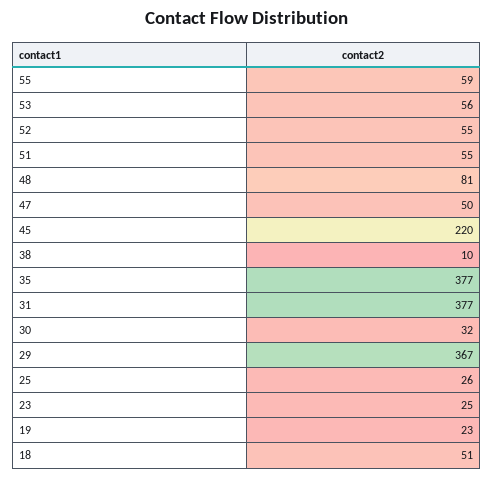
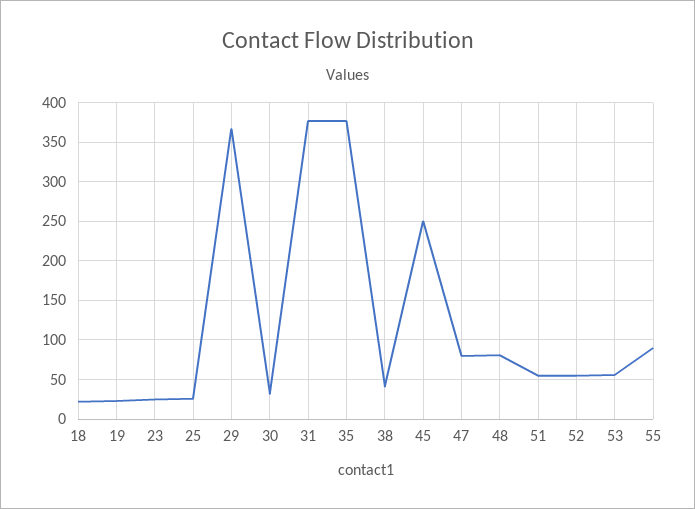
  {
-   "55": 59,
+   "55": 90,
    "53": 56,
    "52": 55,
    "51": 55,
    "48": 81,
-   "47": 50,
+   "47": 80,
-   "45": 220,
+   "45": 250,
-   "38": 10,
+   "38": 40,
    "35": 377,
    "31": 377,
    "30": 32,
    "29": 367,
    "25": 26,
    "23": 25,
    "19": 23,
-   "18": 51
+   "18": 20
  }

